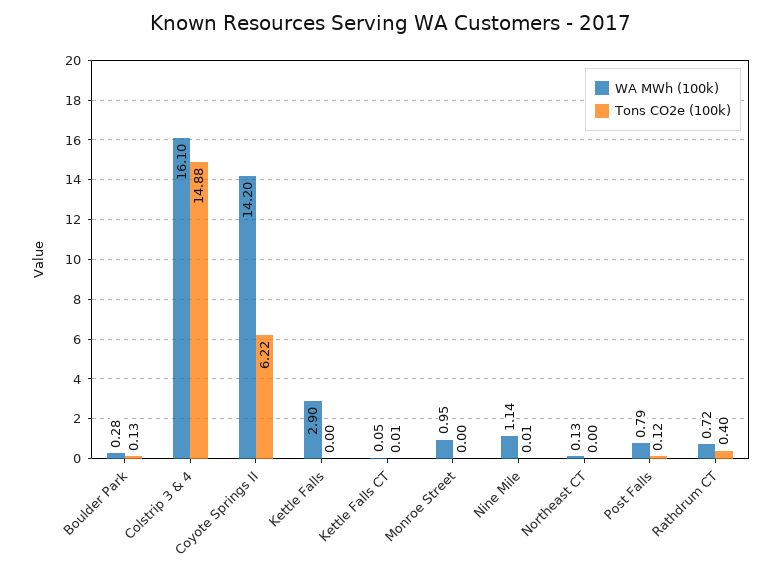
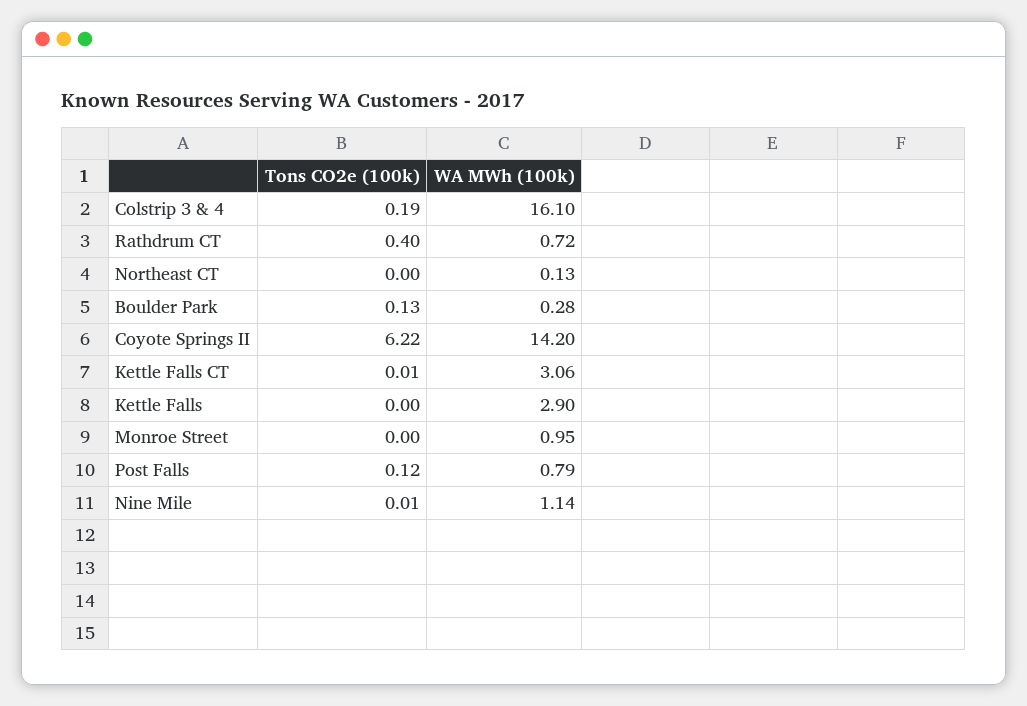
  {
    "WA MWh (100k)": {
      "Boulder Park": 0.28,
      "Colstrip 3 & 4": 16.1,
      "Coyote Springs II": 14.2,
      "Kettle Falls": 2.9,
-     "Kettle Falls CT": 0.05,
+     "Kettle Falls CT": 3.06,
      "Monroe Street": 0.95,
      "Nine Mile": 1.14,
      "Northeast CT": 0.13,
      "Post Falls": 0.79,
      "Rathdrum CT": 0.72
    },
    "Tons CO2e (100k)": {
      "Boulder Park": 0.13,
-     "Colstrip 3 & 4": 14.88,
+     "Colstrip 3 & 4": 0.19,
      "Coyote Springs II": 6.22,
      "Kettle Falls": 0,
      "Kettle Falls CT": 0.01,
      "Monroe Street": 0,
      "Nine Mile": 0.01,
      "Northeast CT": 0,
      "Post Falls": 0.12,
      "Rathdrum CT": 0.4
    }
  }

